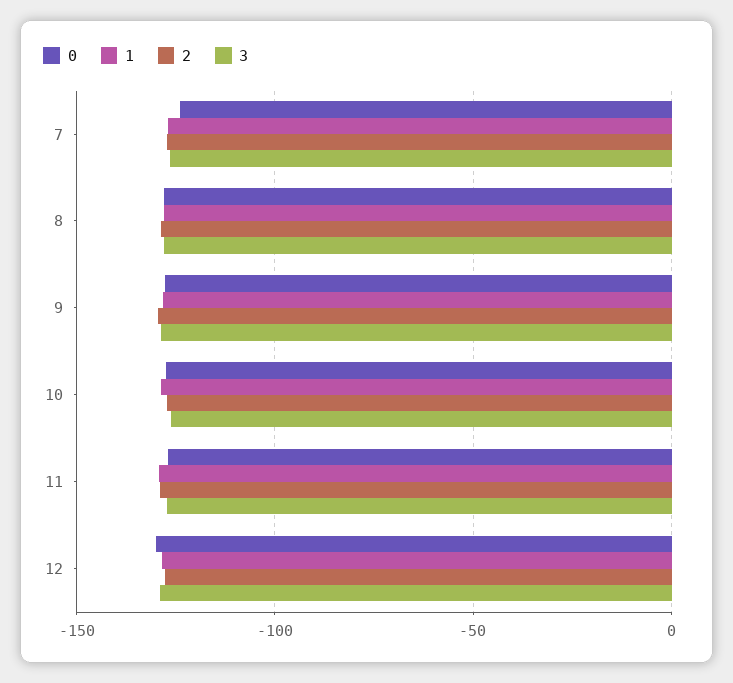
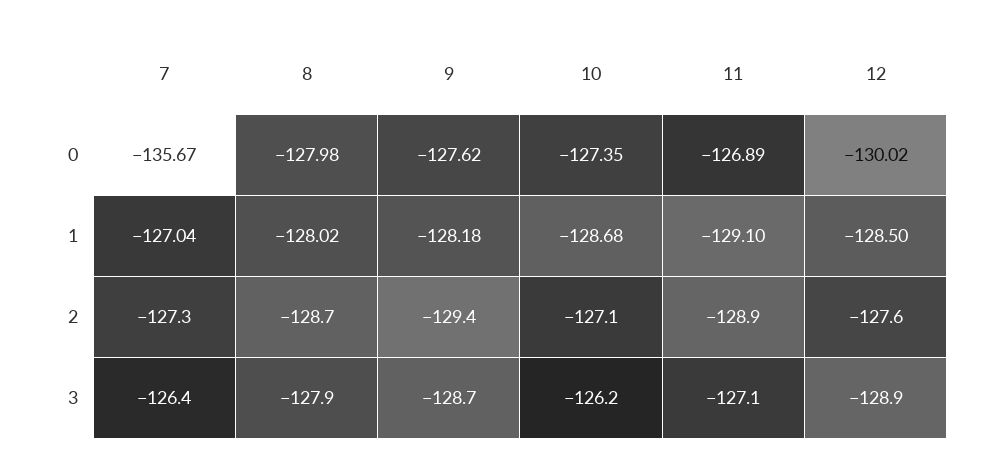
  {
    "0": {
-     "7": -125,
+     "7": -135.67,
      "8": -127.98,
      "9": -127.62,
      "10": -127.35,
      "11": -126.89,
      "12": -130.02
    },
    "1": {
      "7": -127.04,
      "8": -128.02,
      "9": -128.18,
      "10": -128.68,
      "11": -129.1,
      "12": -128.5
    },
    "2": {
      "7": -127.3,
      "8": -128.7,
      "9": -129.4,
      "10": -127.1,
      "11": -128.9,
      "12": -127.6
    },
    "3": {
      "7": -126.4,
      "8": -127.9,
      "9": -128.7,
      "10": -126.2,
      "11": -127.1,
      "12": -128.9
    }
  }

